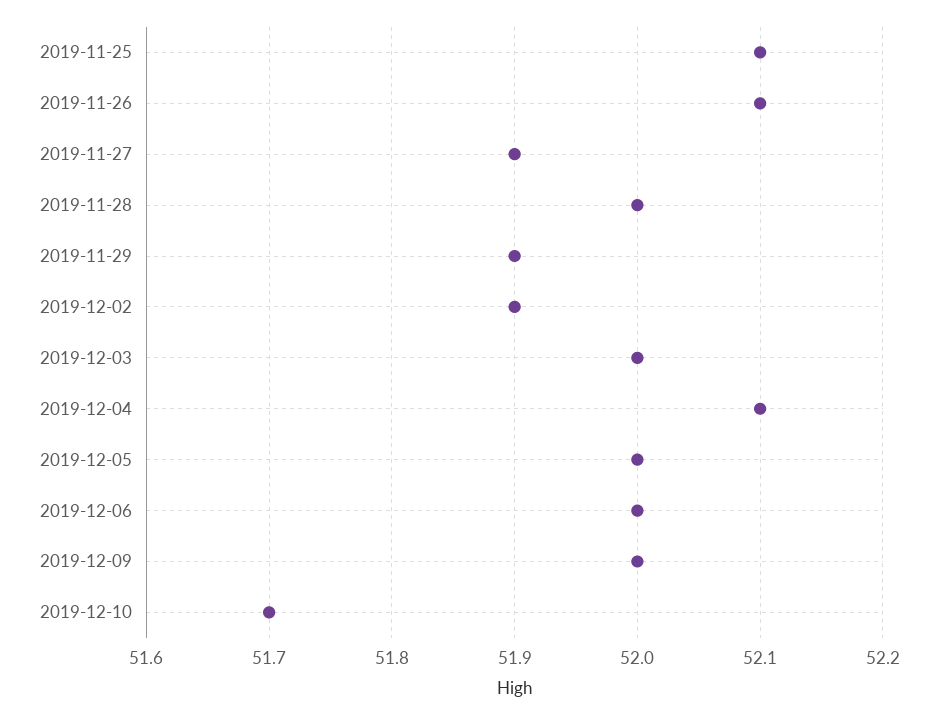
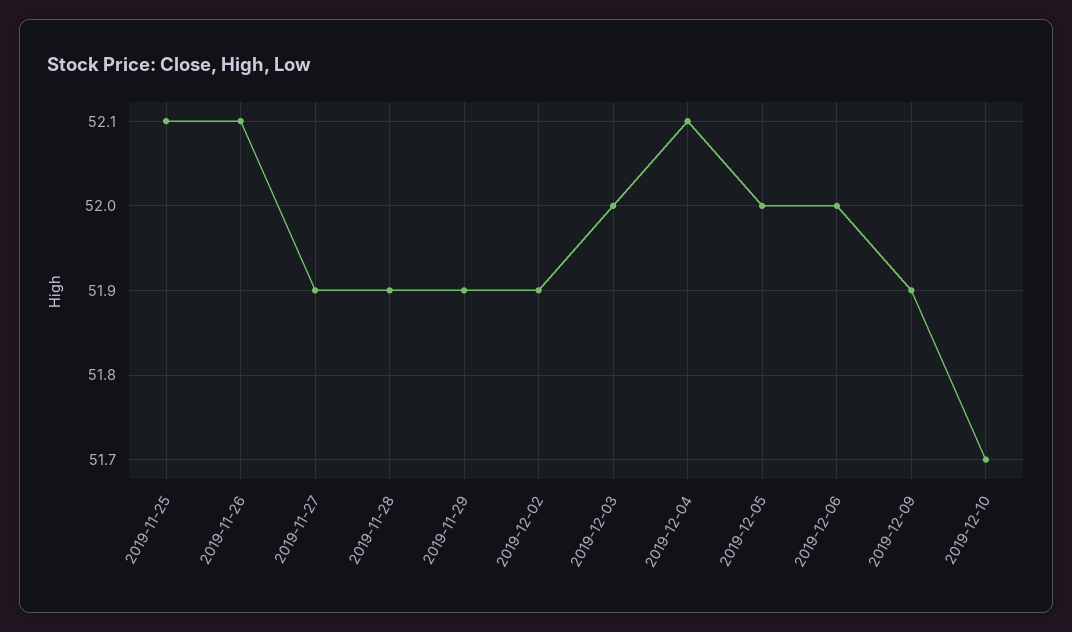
  {
    "2019-11-25": 52.1,
    "2019-11-26": 52.1,
    "2019-11-27": 51.9,
-   "2019-11-28": 52,
+   "2019-11-28": 51.9,
    "2019-11-29": 51.9,
    "2019-12-02": 51.9,
    "2019-12-03": 52,
    "2019-12-04": 52.1,
    "2019-12-05": 52,
    "2019-12-06": 52,
-   "2019-12-09": 52,
+   "2019-12-09": 51.9,
    "2019-12-10": 51.7
  }

